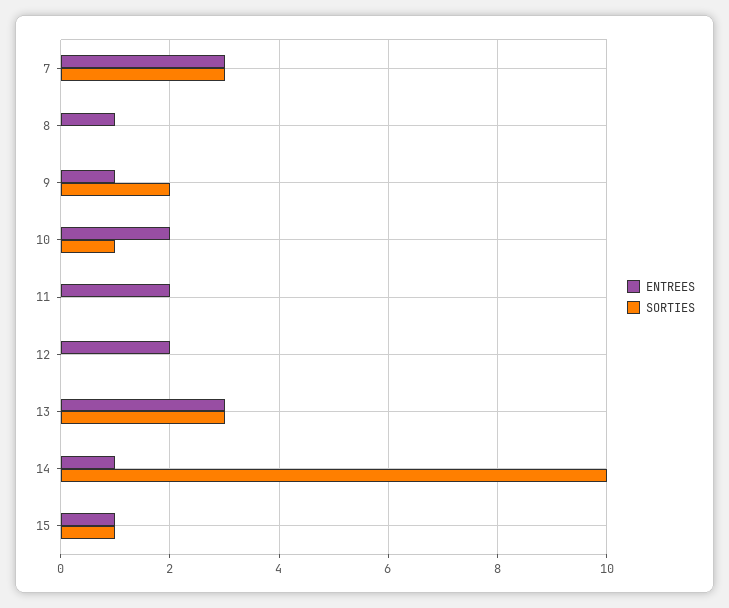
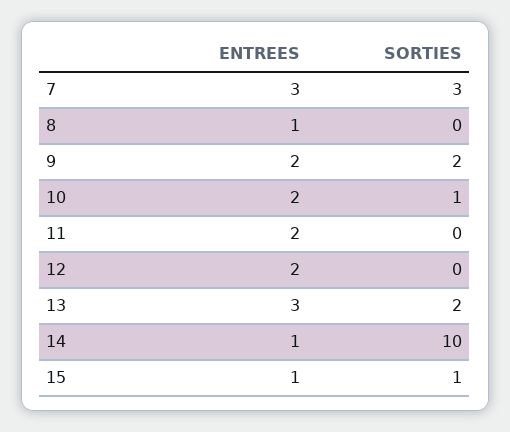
  {
    "ENTREES": {
      "7": 3,
      "8": 1,
-     "9": 1,
+     "9": 2,
      "10": 2,
      "11": 2,
      "12": 2,
      "13": 3,
      "14": 1,
      "15": 1
    },
    "SORTIES": {
      "7": 3,
      "8": 0,
      "9": 2,
      "10": 1,
      "11": 0,
      "12": 0,
-     "13": 3,
+     "13": 2,
      "14": 10,
      "15": 1
    }
  }

